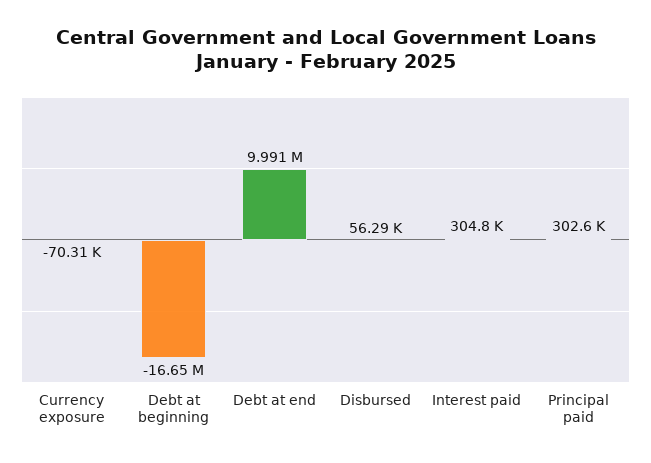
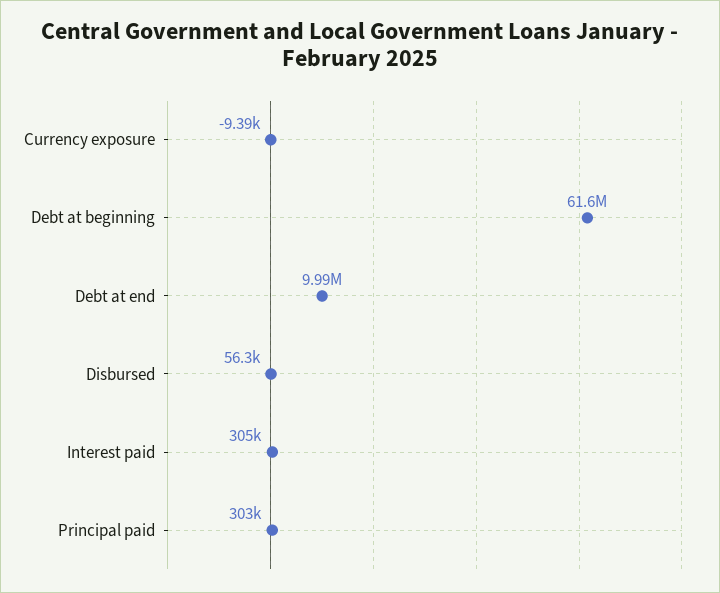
  {
-   "Currency exposure": -70310,
+   "Currency exposure": -9390,
-   "Debt at beginning": -16650000,
+   "Debt at beginning": 61600000,
    "Debt at end": 9991000,
    "Disbursed": 56290,
    "Interest paid": 304800,
    "Principal paid": 302600
  }

